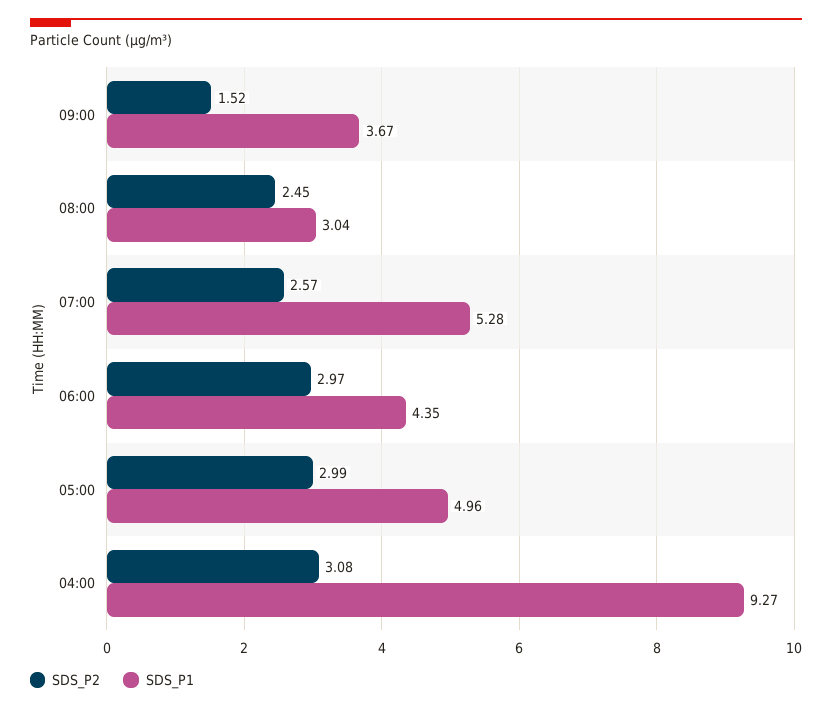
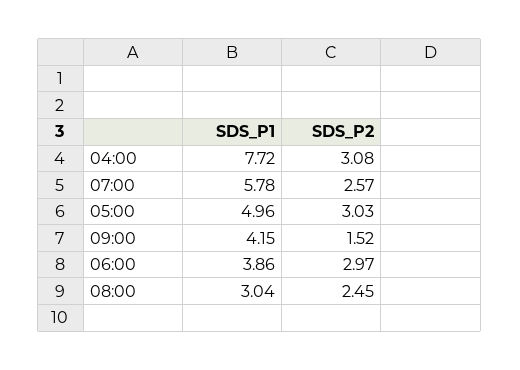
  {
    "SDS_P2": {
      "09:00": 1.52,
      "08:00": 2.45,
      "07:00": 2.57,
      "06:00": 2.97,
-     "05:00": 2.99,
+     "05:00": 3.03,
      "04:00": 3.08
    },
    "SDS_P1": {
-     "09:00": 3.67,
+     "09:00": 4.15,
      "08:00": 3.04,
-     "07:00": 5.28,
+     "07:00": 5.78,
-     "06:00": 4.35,
+     "06:00": 3.86,
      "05:00": 4.96,
-     "04:00": 9.27
+     "04:00": 7.72
    }
  }

